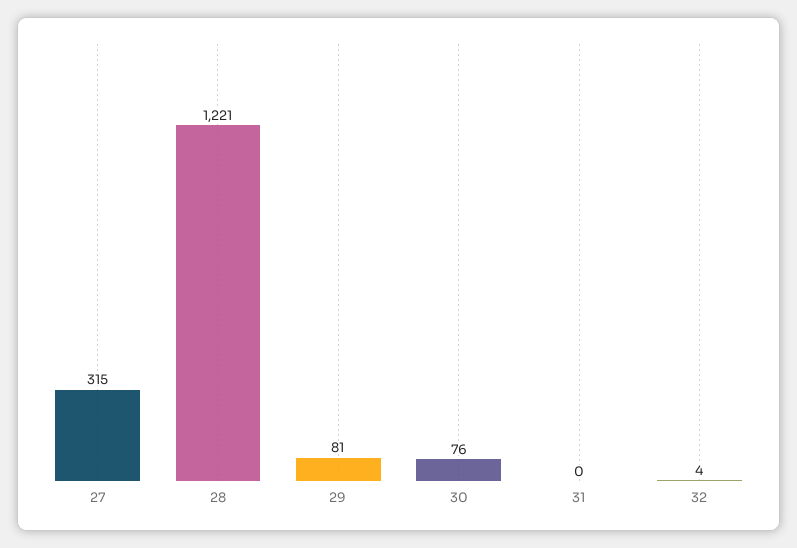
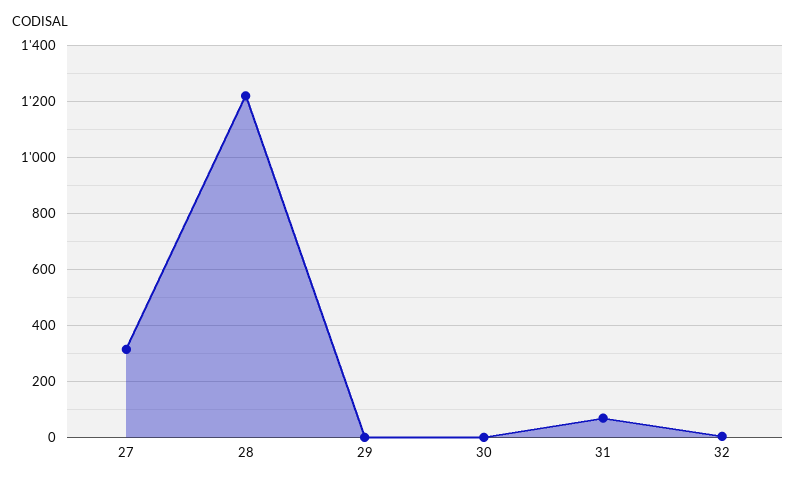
  {
    "27": 315,
    "28": 1221,
-   "29": 81,
+   "29": 0,
-   "30": 76,
+   "30": 0,
-   "31": 0,
+   "31": 75,
    "32": 4
  }

